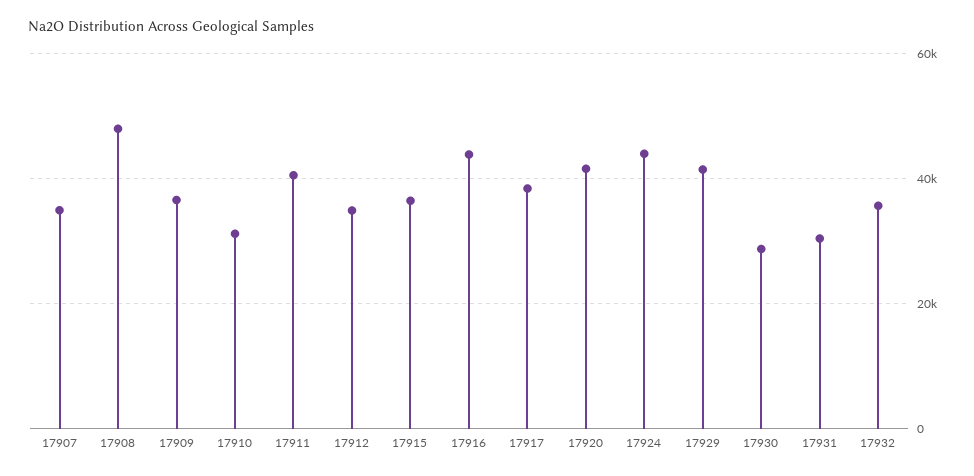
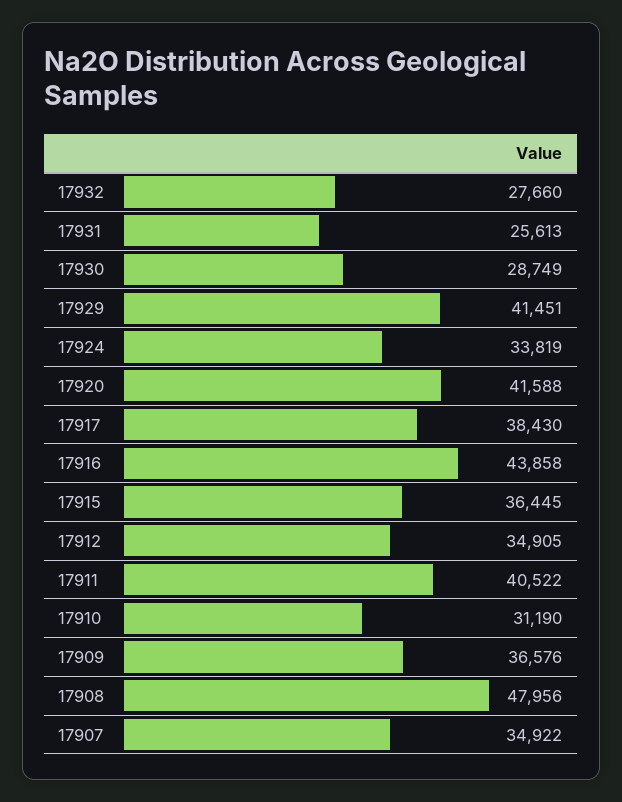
  {
    "17907": 34922,
    "17908": 47956,
    "17909": 36576,
    "17910": 31190,
    "17911": 40522,
    "17912": 34905,
    "17915": 36445,
    "17916": 43858,
    "17917": 38430,
    "17920": 41588,
-   "17924": 44000,
+   "17924": 33819,
    "17929": 41451,
    "17930": 28749,
-   "17931": 30000,
+   "17931": 25613,
-   "17932": 36000
+   "17932": 27660
  }

